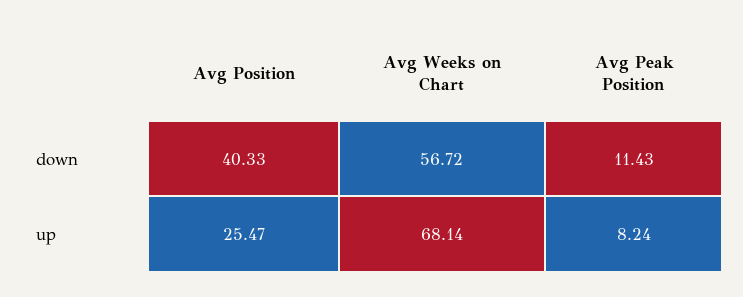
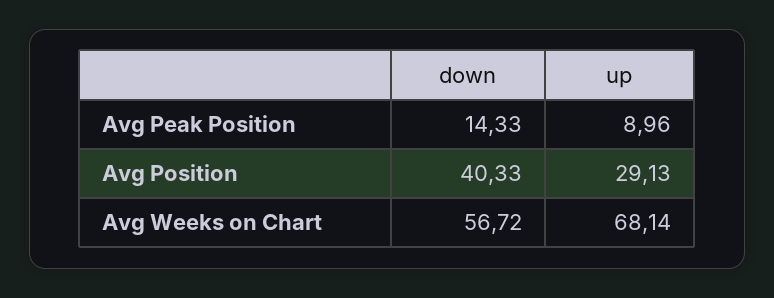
  {
    "Avg Position": {
      "down": 40.33,
-     "up": 25.47
+     "up": 29.13
    },
    "Avg Weeks on Chart": {
      "down": 56.72,
      "up": 68.14
    },
    "Avg Peak Position": {
-     "down": 11.43,
+     "down": 14.33,
-     "up": 8.24
+     "up": 8.96
    }
  }

